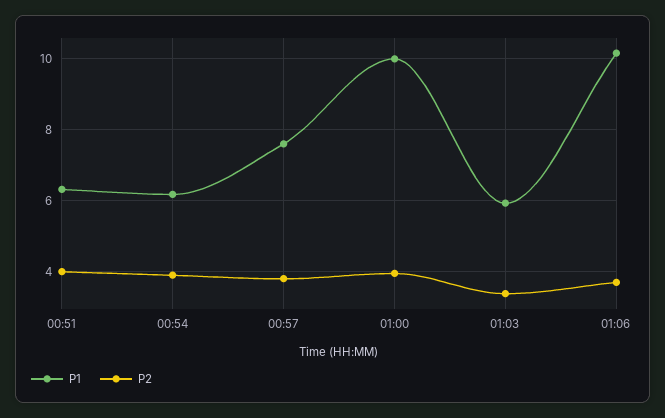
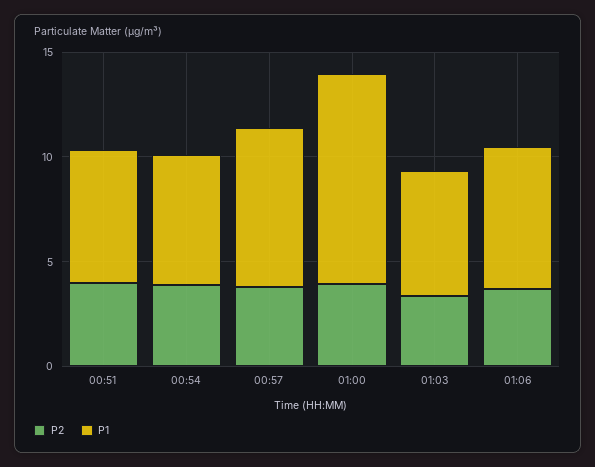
  {
    "P1": {
      "00:51": 6.4,
      "00:54": 6.2,
      "00:57": 7.6,
      "01:00": 10,
      "01:03": 6,
-     "01:06": 10.2
+     "01:06": 7
    },
    "P2": {
      "00:51": 4,
      "00:54": 4,
      "00:57": 3.8,
      "01:00": 4,
      "01:03": 3.4,
      "01:06": 3.8
    }
  }

